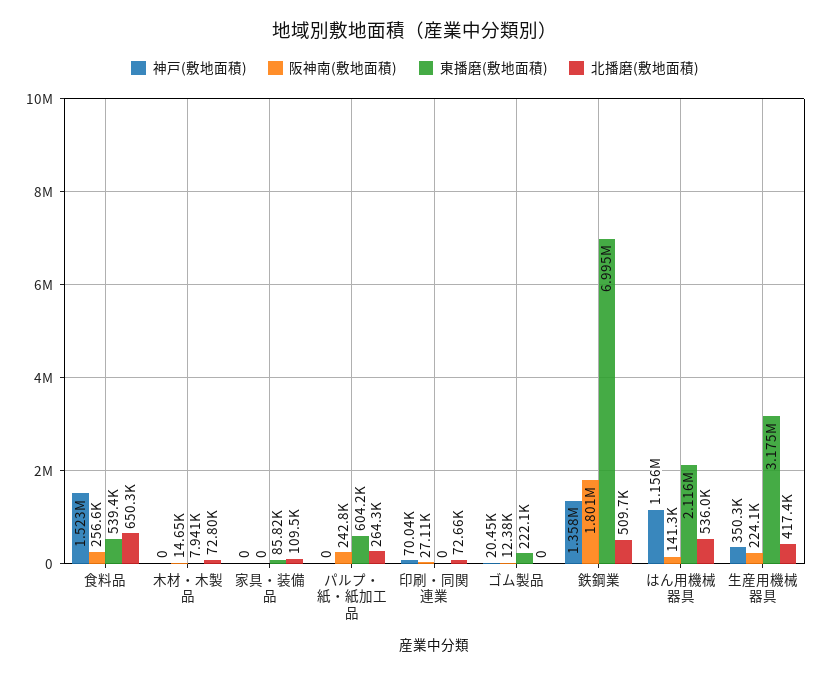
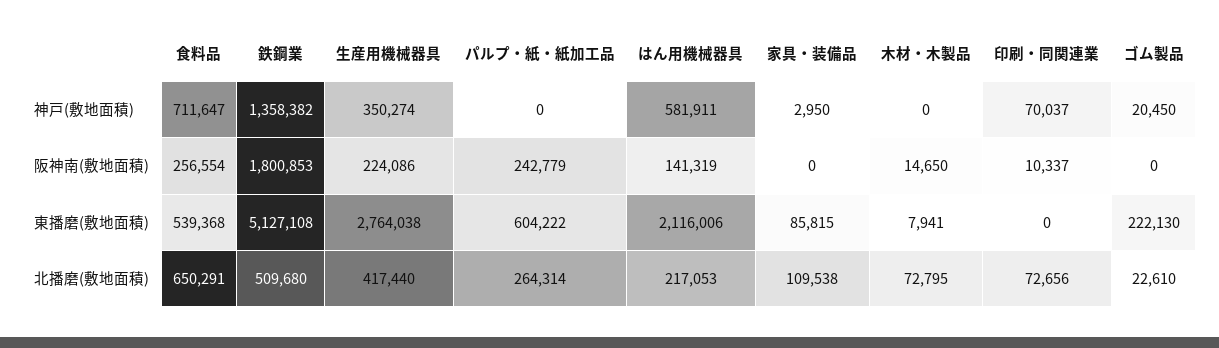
  {
    "神戸(敷地面積)": {
-     "食料品": 1523000,
+     "食料品": 711647,
      "木材・木製品": 0,
-     "家具・装備品": 0,
+     "家具・装備品": 2950,
      "パルプ・紙・紙加工品": 0,
      "印刷・同関連業": 70037,
      "ゴム製品": 20450,
      "鉄鋼業": 1358382,
-     "はん用機械器具": 1156000,
+     "はん用機械器具": 581911,
      "生産用機械器具": 350274
    },
    "阪神南(敷地面積)": {
      "食料品": 256554,
      "木材・木製品": 14650,
      "家具・装備品": 0,
      "パルプ・紙・紙加工品": 242779,
-     "印刷・同関連業": 27110,
+     "印刷・同関連業": 10337,
-     "ゴム製品": 12380,
+     "ゴム製品": 0,
      "鉄鋼業": 1800853,
      "はん用機械器具": 141319,
      "生産用機械器具": 224086
    },
    "東播磨(敷地面積)": {
      "食料品": 539368,
      "木材・木製品": 7941,
      "家具・装備品": 85815,
      "パルプ・紙・紙加工品": 604222,
      "印刷・同関連業": 0,
      "ゴム製品": 222130,
-     "鉄鋼業": 6995000,
+     "鉄鋼業": 5127108,
      "はん用機械器具": 2116006,
-     "生産用機械器具": 3175000
+     "生産用機械器具": 2764038
    },
    "北播磨(敷地面積)": {
      "食料品": 650291,
      "木材・木製品": 72795,
      "家具・装備品": 109538,
      "パルプ・紙・紙加工品": 264314,
      "印刷・同関連業": 72656,
-     "ゴム製品": 0,
+     "ゴム製品": 22610,
      "鉄鋼業": 509680,
-     "はん用機械器具": 536000,
+     "はん用機械器具": 217053,
      "生産用機械器具": 417440
    }
  }

